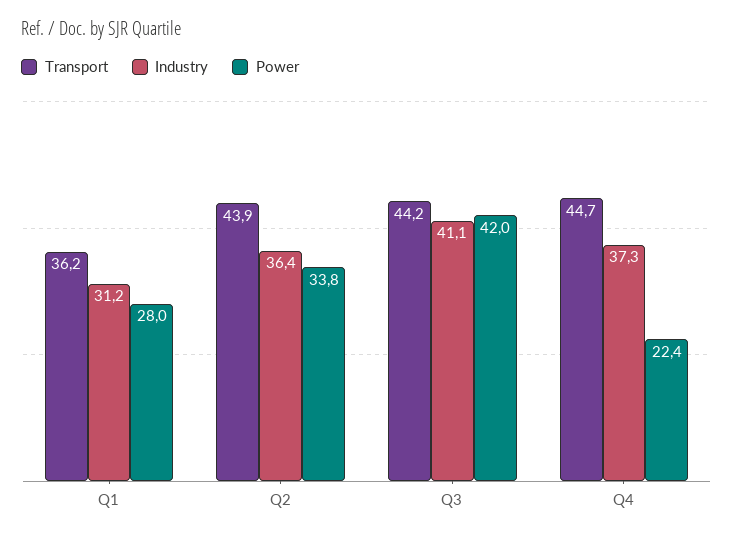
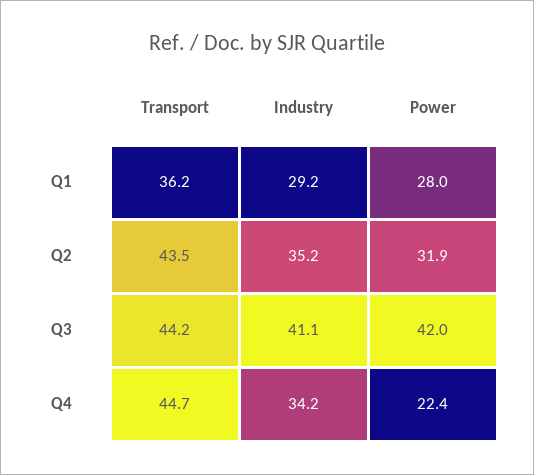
  {
    "Transport": {
      "Q1": 36.2,
-     "Q2": 43.9,
+     "Q2": 43.5,
      "Q3": 44.2,
      "Q4": 44.7
    },
    "Industry": {
-     "Q1": 31.2,
+     "Q1": 29.2,
-     "Q2": 36.4,
+     "Q2": 35.2,
      "Q3": 41.1,
-     "Q4": 37.3
+     "Q4": 34.2
    },
    "Power": {
      "Q1": 28,
-     "Q2": 33.8,
+     "Q2": 31.9,
      "Q3": 42,
      "Q4": 22.4
    }
  }

